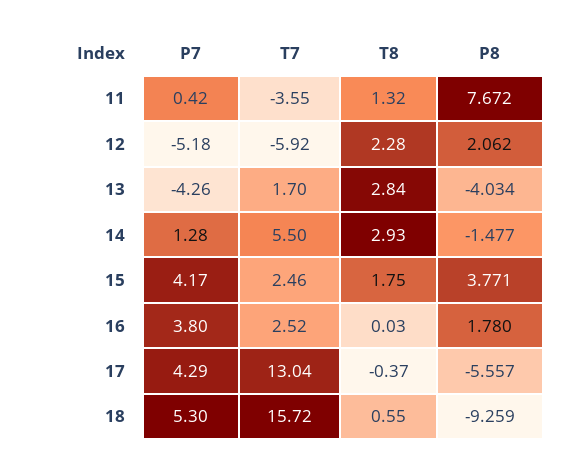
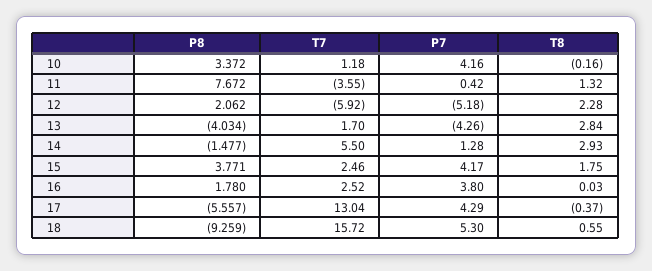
  {
    "P7": {
      "11": 0.42,
      "12": -5.18,
      "13": -4.26,
      "14": 1.28,
      "15": 4.17,
      "16": 3.8,
      "17": 4.29,
-     "18": 5.3
+     "18": 5.3,
+     "10": 4.16
    },
    "T7": {
      "11": -3.55,
      "12": -5.92,
      "13": 1.7,
      "14": 5.5,
      "15": 2.46,
      "16": 2.52,
      "17": 13.04,
-     "18": 15.72
+     "18": 15.72,
+     "10": 1.18
    },
    "T8": {
      "11": 1.32,
      "12": 2.28,
      "13": 2.84,
      "14": 2.93,
      "15": 1.75,
      "16": 0.03,
      "17": -0.37,
-     "18": 0.55
+     "18": 0.55,
+     "10": -0.16
    },
    "P8": {
      "11": 7.672,
      "12": 2.062,
      "13": -4.034,
      "14": -1.477,
      "15": 3.771,
      "16": 1.78,
      "17": -5.557,
-     "18": -9.259
+     "18": -9.259,
+     "10": 3.372
    }
  }

